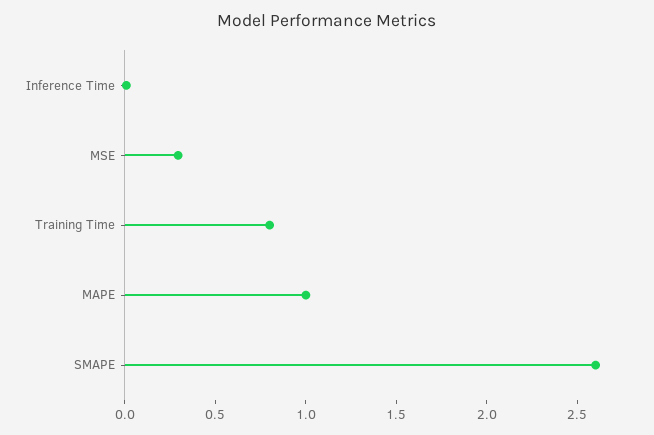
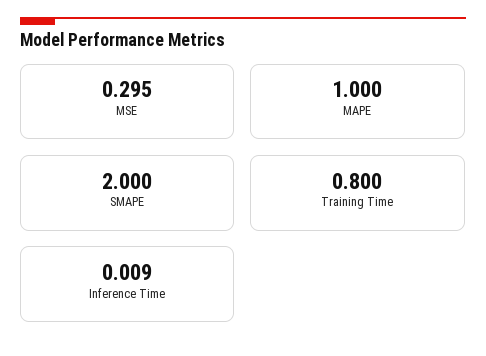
  {
    "Inference Time": 0.009,
    "MSE": 0.295,
    "Training Time": 0.8,
    "MAPE": 1,
-   "SMAPE": 2.6
+   "SMAPE": 2
  }

